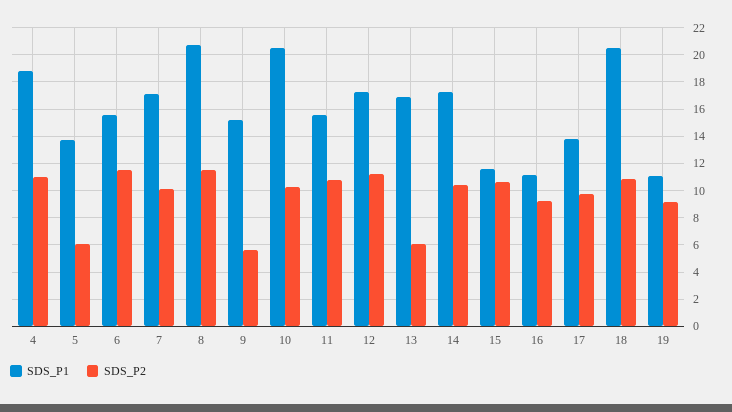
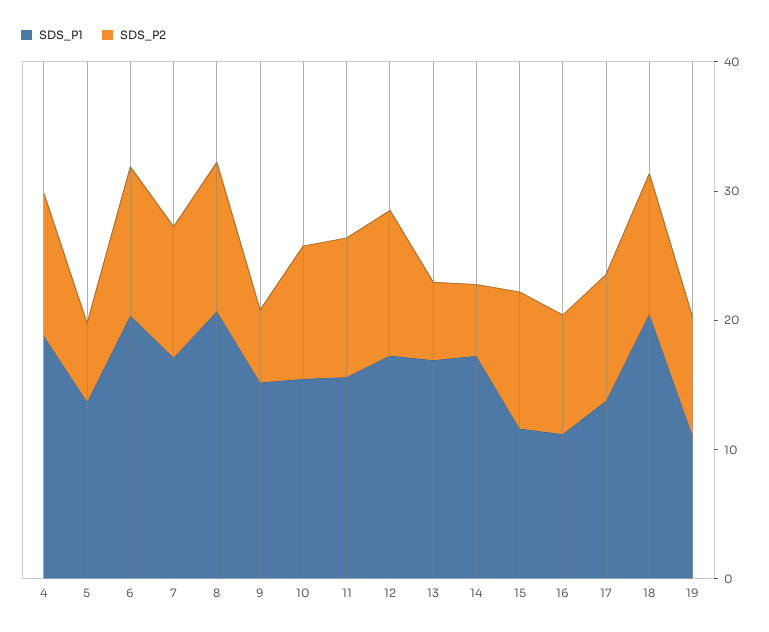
  {
    "SDS_P1": {
      "4": 19,
      "5": 13.5,
-     "6": 15.5,
+     "6": 20,
      "7": 17,
      "8": 20.5,
      "9": 15,
-     "10": 20.5,
+     "10": 16,
      "11": 15.5,
      "12": 17.5,
      "13": 17,
      "14": 17,
      "15": 11.5,
      "16": 11,
      "17": 14,
      "18": 20.5,
      "19": 11
    },
    "SDS_P2": {
      "4": 11,
      "5": 6,
      "6": 11.5,
      "7": 10,
      "8": 11.5,
      "9": 5.5,
      "10": 10.5,
      "11": 11,
      "12": 11.5,
      "13": 6,
-     "14": 10.5,
+     "14": 6,
      "15": 10.5,
      "16": 9,
      "17": 10,
      "18": 11,
      "19": 9
    }
  }

